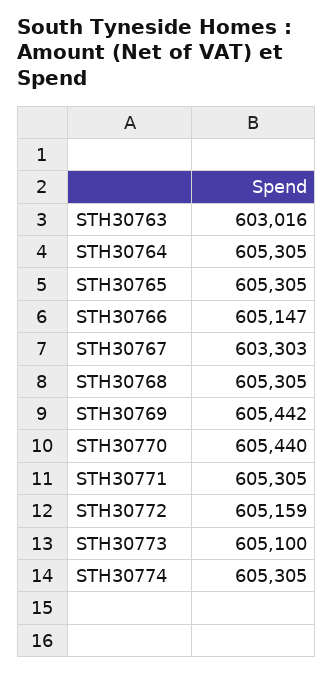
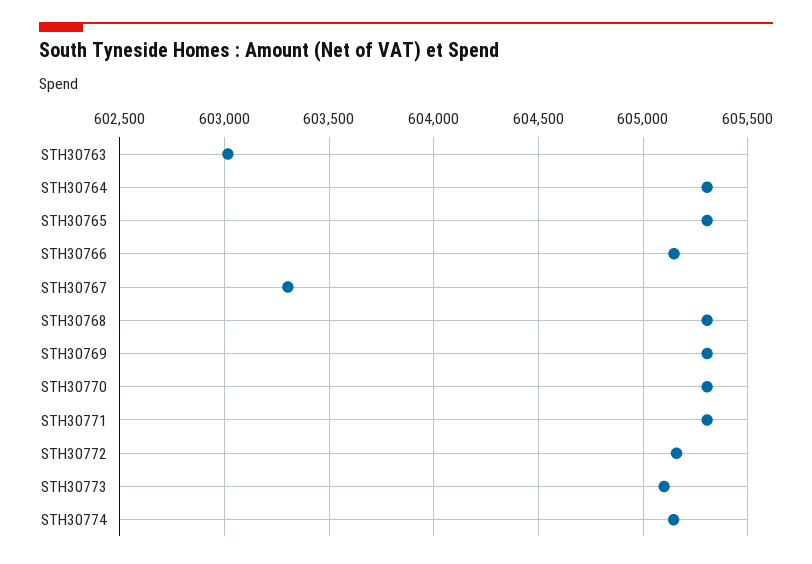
  {
    "STH30763": 603016,
    "STH30764": 605305,
    "STH30765": 605305,
    "STH30766": 605147,
    "STH30767": 603303,
    "STH30768": 605305,
-   "STH30769": 605442,
+   "STH30769": 605300,
-   "STH30770": 605440,
+   "STH30770": 605300,
    "STH30771": 605305,
    "STH30772": 605159,
    "STH30773": 605100,
-   "STH30774": 605305
+   "STH30774": 605150
  }

